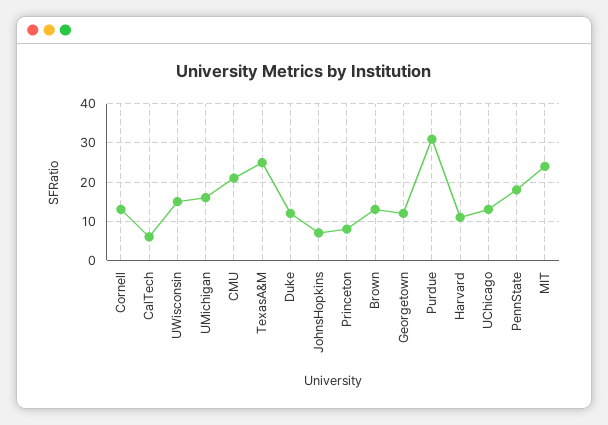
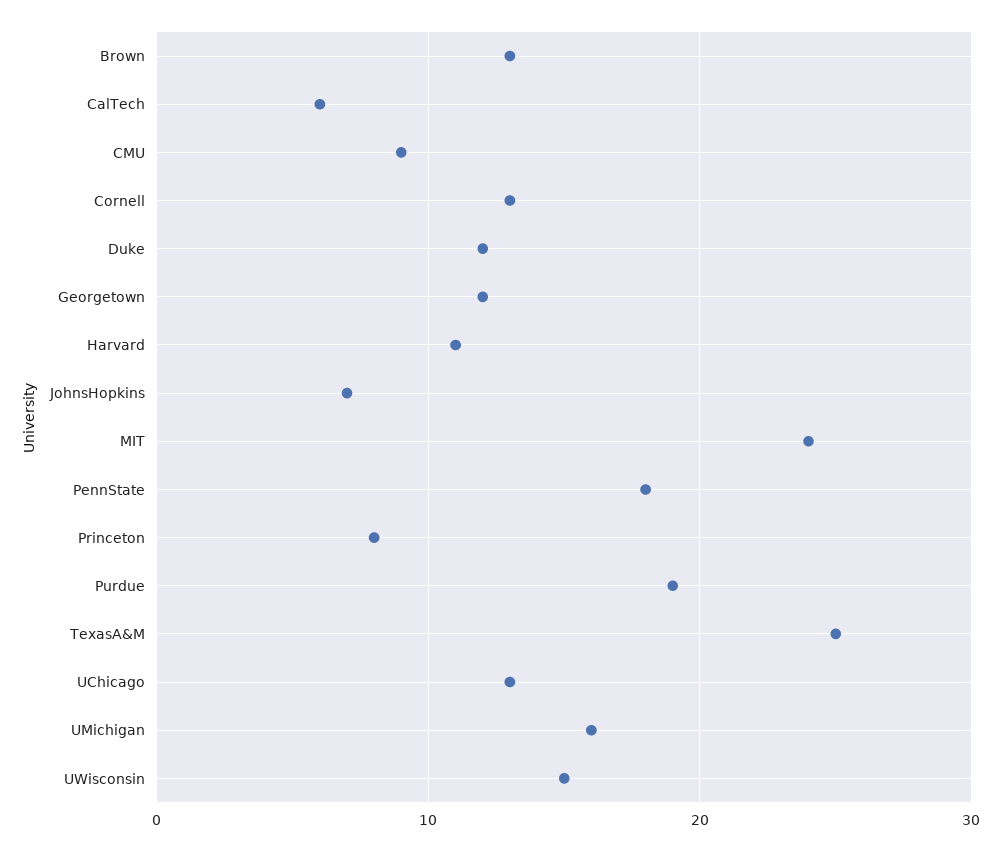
  {
    "Cornell": 13,
    "CalTech": 6,
    "UWisconsin": 15,
    "UMichigan": 16,
-   "CMU": 20,
+   "CMU": 9,
    "TexasA&M": 25,
    "Duke": 12,
    "JohnsHopkins": 7,
    "Princeton": 8,
    "Brown": 13,
    "Georgetown": 12,
-   "Purdue": 30,
+   "Purdue": 19,
    "Harvard": 11,
    "UChicago": 13,
    "PennState": 18,
    "MIT": 24
  }

